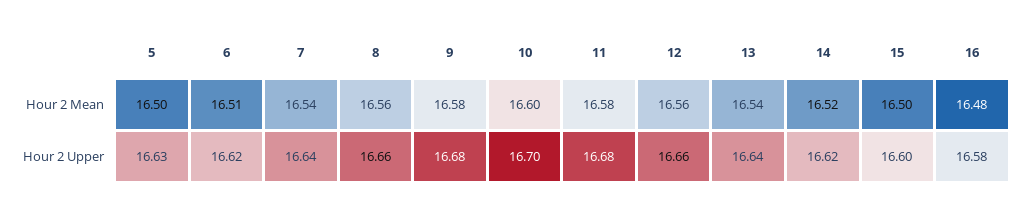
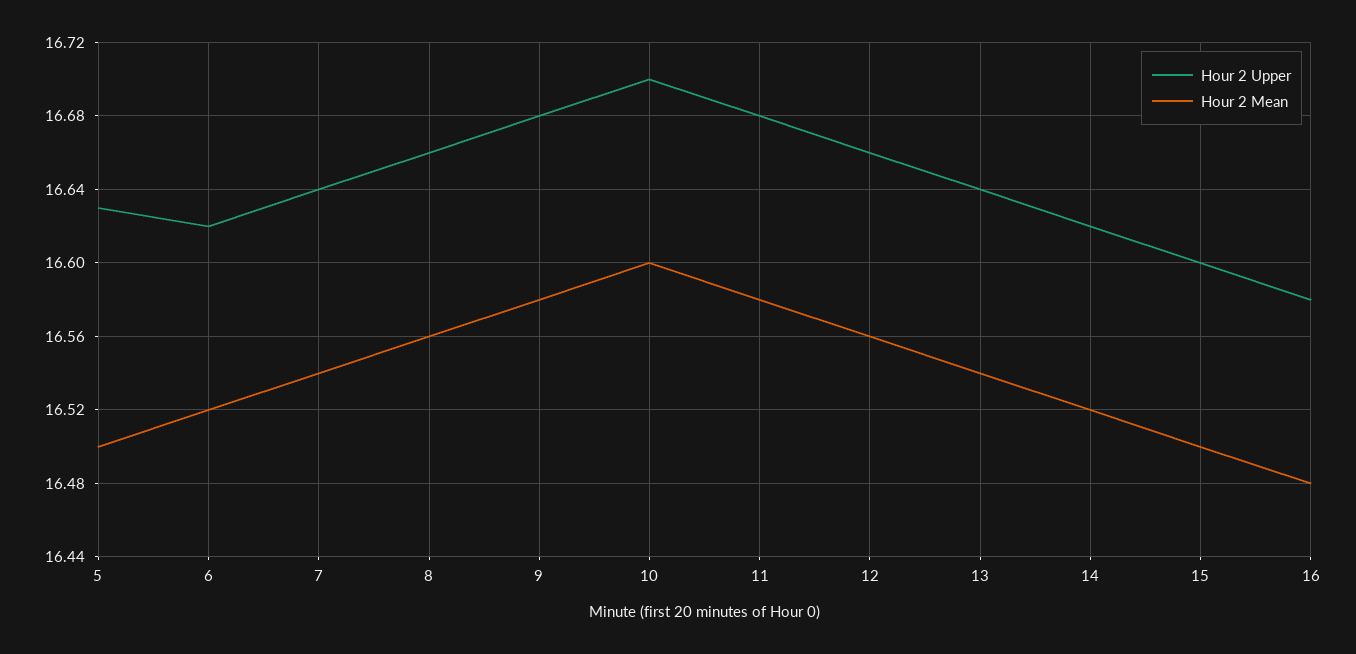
  {
    "Hour 2 Mean": {
      "5": 16.5,
-     "6": 16.51,
+     "6": 16.52,
      "7": 16.54,
      "8": 16.56,
      "9": 16.58,
      "10": 16.6,
      "11": 16.58,
      "12": 16.56,
      "13": 16.54,
      "14": 16.52,
      "15": 16.5,
      "16": 16.48
    },
    "Hour 2 Upper": {
      "5": 16.63,
      "6": 16.62,
      "7": 16.64,
      "8": 16.66,
      "9": 16.68,
      "10": 16.7,
      "11": 16.68,
      "12": 16.66,
      "13": 16.64,
      "14": 16.62,
      "15": 16.6,
      "16": 16.58
    }
  }

